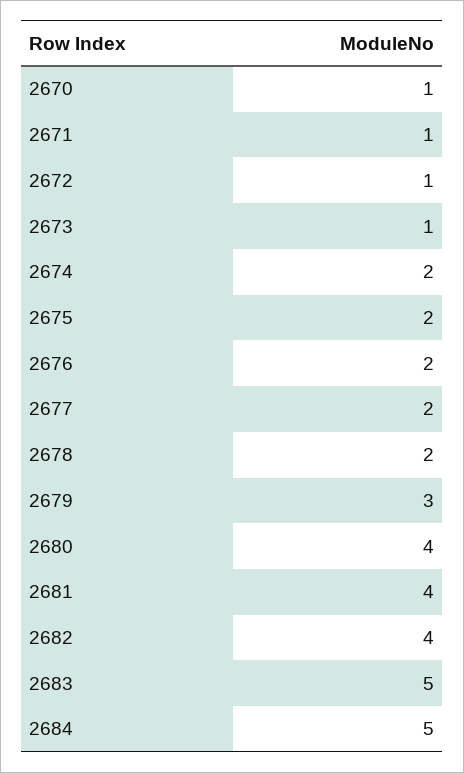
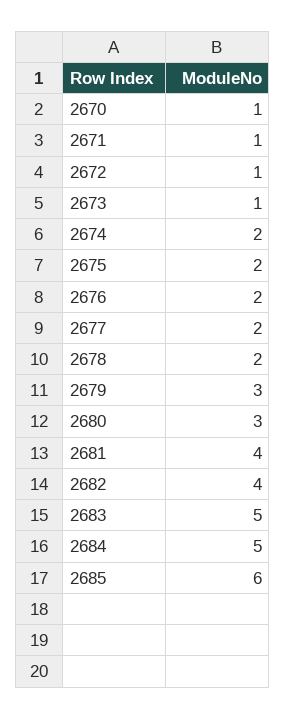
  {
    "2670": 1,
    "2671": 1,
    "2672": 1,
    "2673": 1,
    "2674": 2,
    "2675": 2,
    "2676": 2,
    "2677": 2,
    "2678": 2,
    "2679": 3,
-   "2680": 4,
+   "2680": 3,
    "2681": 4,
    "2682": 4,
    "2683": 5,
-   "2684": 5
+   "2684": 5,
+   "2685": 6
  }

